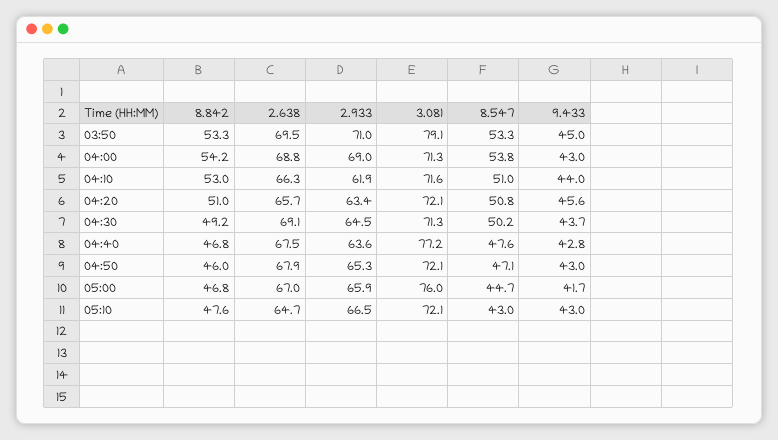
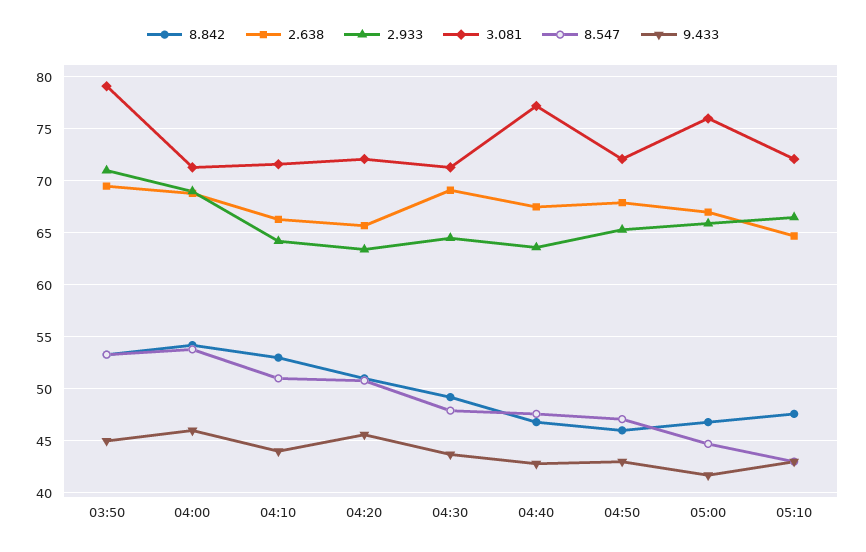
  {
    "8.842": {
      "03:50": 53.3,
      "04:00": 54.2,
      "04:10": 53,
      "04:20": 51,
      "04:30": 49.2,
      "04:40": 46.8,
      "04:50": 46,
      "05:00": 46.8,
      "05:10": 47.6
    },
    "2.638": {
      "03:50": 69.5,
      "04:00": 68.8,
      "04:10": 66.3,
      "04:20": 65.7,
      "04:30": 69.1,
      "04:40": 67.5,
      "04:50": 67.9,
      "05:00": 67,
      "05:10": 64.7
    },
    "2.933": {
      "03:50": 71,
      "04:00": 69,
-     "04:10": 61.9,
+     "04:10": 64,
      "04:20": 63.4,
      "04:30": 64.5,
      "04:40": 63.6,
      "04:50": 65.3,
      "05:00": 65.9,
      "05:10": 66.5
    },
    "3.081": {
      "03:50": 79.1,
      "04:00": 71.3,
      "04:10": 71.6,
      "04:20": 72.1,
      "04:30": 71.3,
      "04:40": 77.2,
      "04:50": 72.1,
      "05:00": 76,
      "05:10": 72.1
    },
    "8.547": {
      "03:50": 53.3,
      "04:00": 53.8,
      "04:10": 51,
      "04:20": 50.8,
-     "04:30": 50.2,
+     "04:30": 48,
      "04:40": 47.6,
      "04:50": 47.1,
      "05:00": 44.7,
      "05:10": 43
    },
    "9.433": {
      "03:50": 45,
-     "04:00": 43,
+     "04:00": 46,
      "04:10": 44,
      "04:20": 45.6,
      "04:30": 43.7,
      "04:40": 42.8,
      "04:50": 43,
      "05:00": 41.7,
      "05:10": 43
    }
  }

